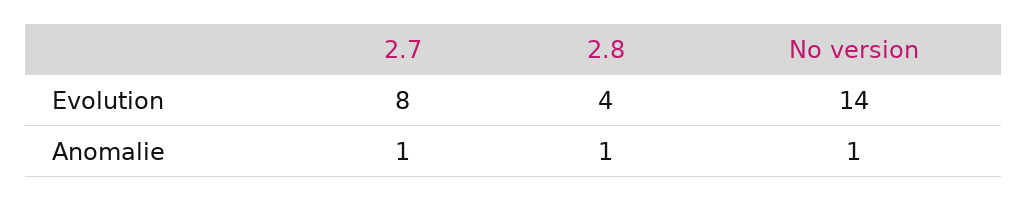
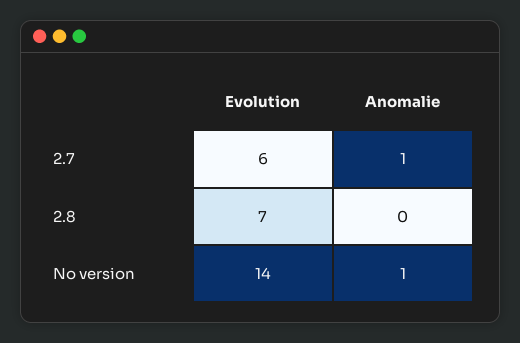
  {
    "2.7": {
-     "Evolution": 8,
+     "Evolution": 6,
      "Anomalie": 1
    },
    "2.8": {
-     "Evolution": 4,
+     "Evolution": 7,
-     "Anomalie": 1
+     "Anomalie": 0
    },
    "No version": {
      "Evolution": 14,
      "Anomalie": 1
    }
  }

